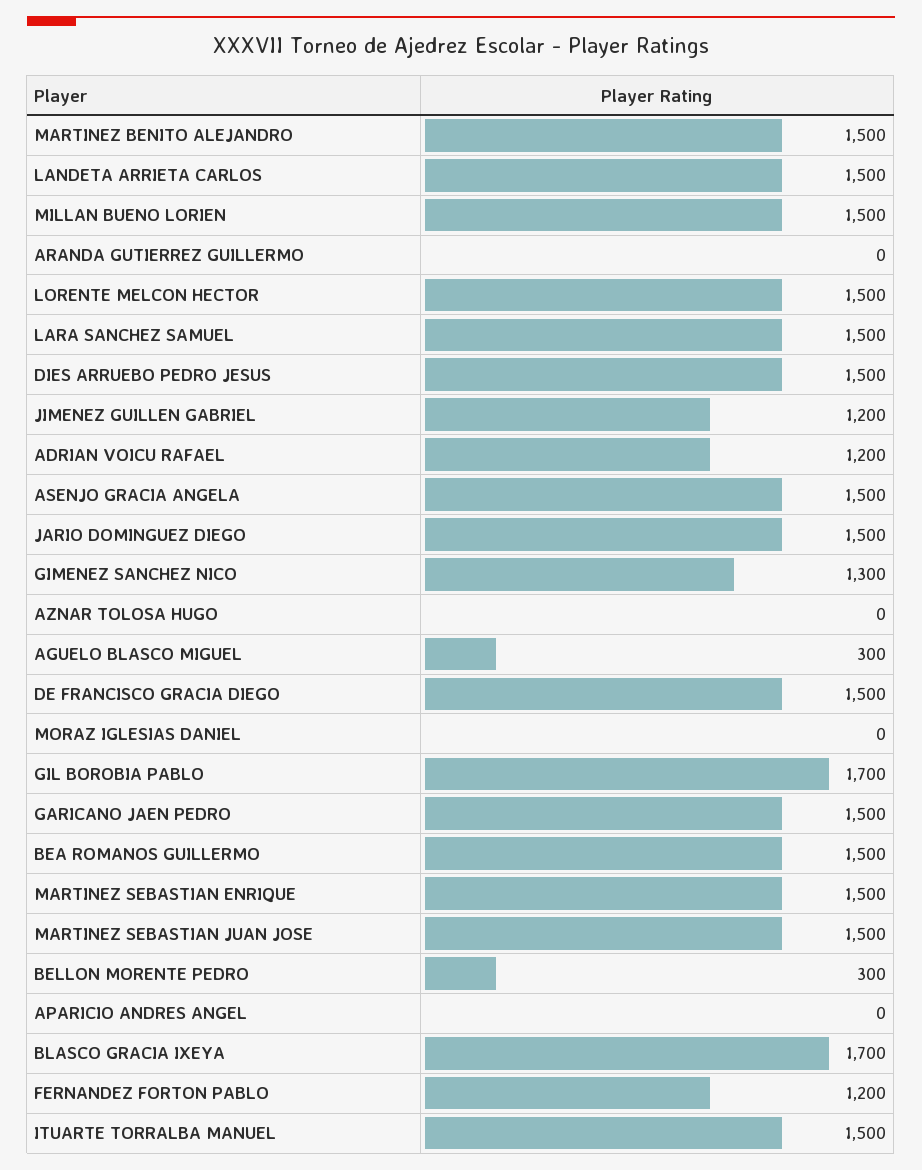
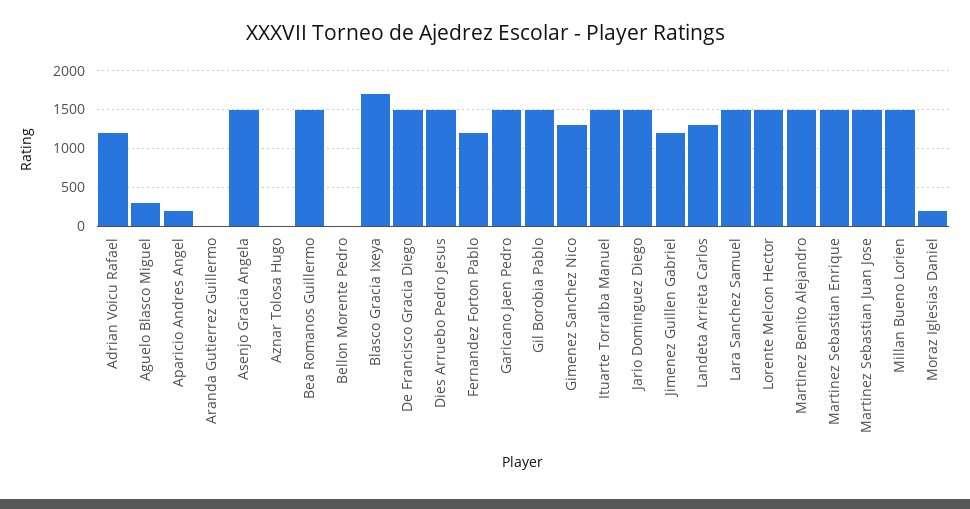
  {
    "MARTINEZ BENITO ALEJANDRO": 1500,
-   "LANDETA ARRIETA CARLOS": 1500,
+   "LANDETA ARRIETA CARLOS": 1300,
    "MILLAN BUENO LORIEN": 1500,
    "ARANDA GUTIERREZ GUILLERMO": 0,
    "LORENTE MELCON HECTOR": 1500,
    "LARA SANCHEZ SAMUEL": 1500,
    "DIES ARRUEBO PEDRO JESUS": 1500,
    "JIMENEZ GUILLEN GABRIEL": 1200,
    "ADRIAN VOICU RAFAEL": 1200,
    "ASENJO GRACIA ANGELA": 1500,
    "JARIO DOMINGUEZ DIEGO": 1500,
    "GIMENEZ SANCHEZ NICO": 1300,
    "AZNAR TOLOSA HUGO": 0,
    "AGUELO BLASCO MIGUEL": 300,
    "DE FRANCISCO GRACIA DIEGO": 1500,
-   "MORAZ IGLESIAS DANIEL": 0,
+   "MORAZ IGLESIAS DANIEL": 200,
-   "GIL BOROBIA PABLO": 1700,
+   "GIL BOROBIA PABLO": 1500,
    "GARICANO JAEN PEDRO": 1500,
    "BEA ROMANOS GUILLERMO": 1500,
    "MARTINEZ SEBASTIAN ENRIQUE": 1500,
    "MARTINEZ SEBASTIAN JUAN JOSE": 1500,
-   "BELLON MORENTE PEDRO": 300,
+   "BELLON MORENTE PEDRO": 0,
-   "APARICIO ANDRES ANGEL": 0,
+   "APARICIO ANDRES ANGEL": 200,
    "BLASCO GRACIA IXEYA": 1700,
    "FERNANDEZ FORTON PABLO": 1200,
    "ITUARTE TORRALBA MANUEL": 1500
  }

